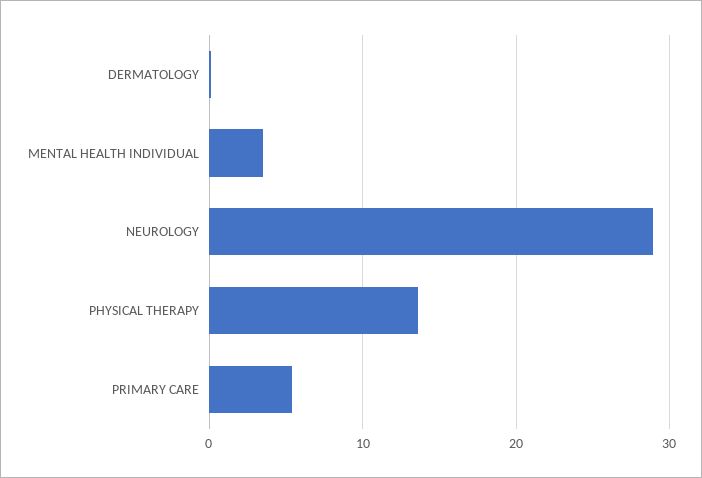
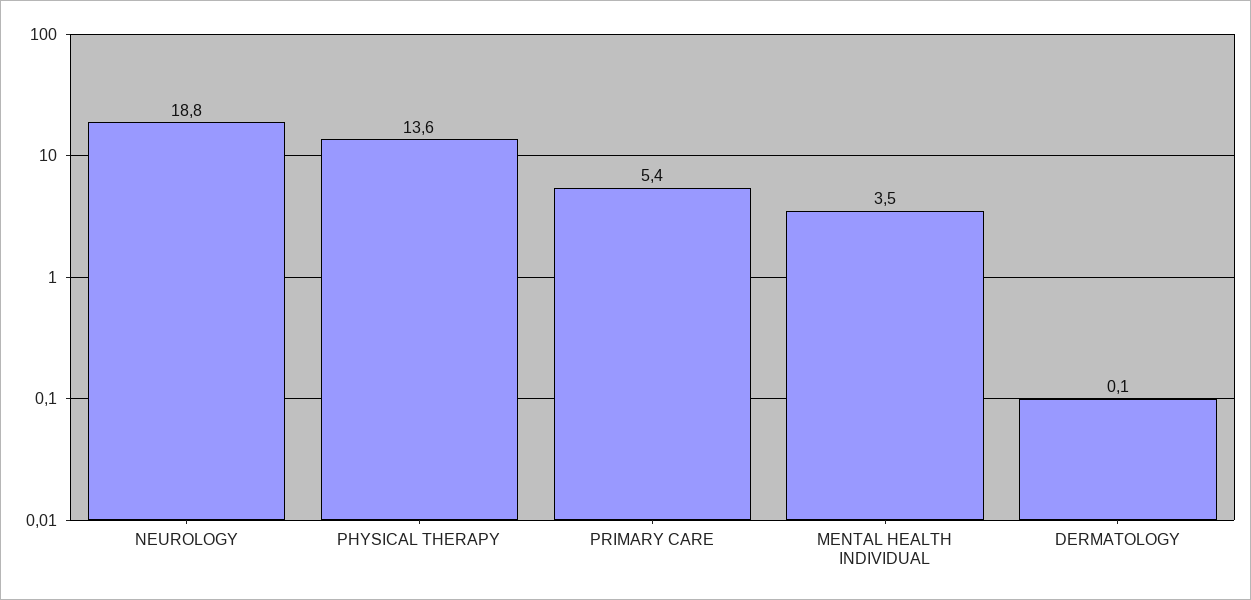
  {
    "DERMATOLOGY": 0.1,
    "MENTAL HEALTH INDIVIDUAL": 3.5,
-   "NEUROLOGY": 29,
+   "NEUROLOGY": 18.8,
    "PHYSICAL THERAPY": 13.6,
    "PRIMARY CARE": 5.4
  }

